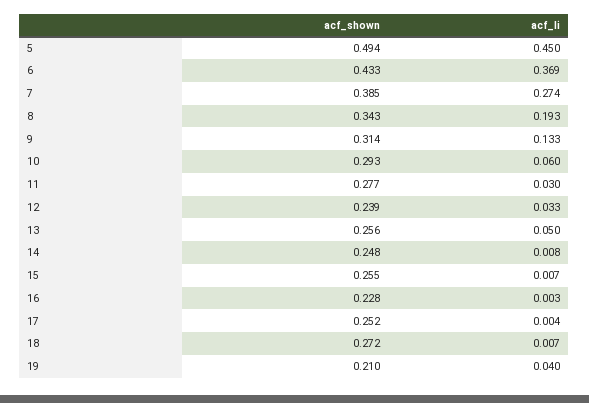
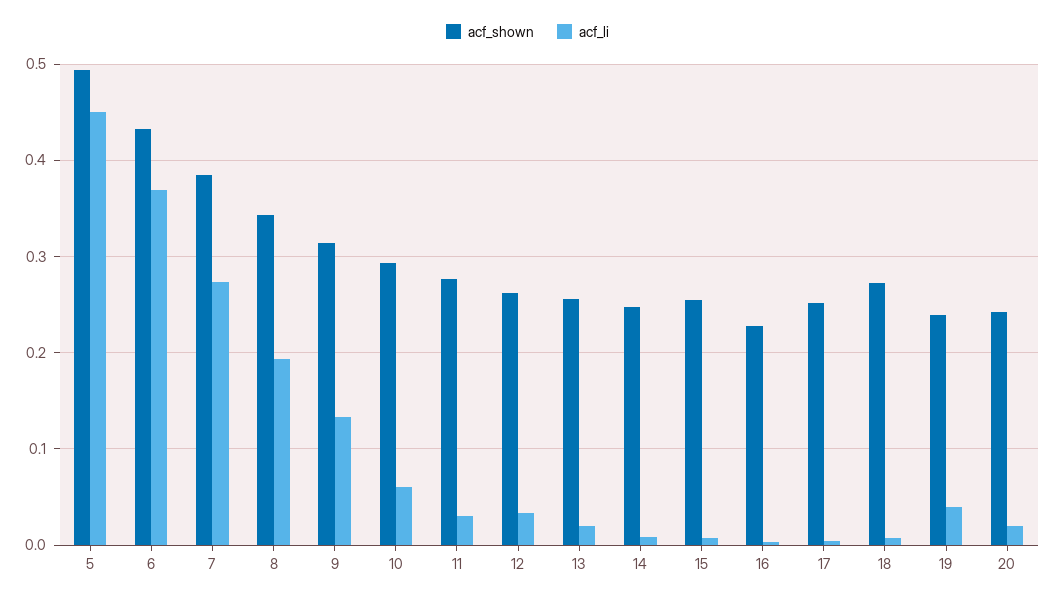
  {
    "acf_shown": {
      "5": 0.494,
      "6": 0.433,
      "7": 0.385,
      "8": 0.343,
      "9": 0.314,
      "10": 0.293,
      "11": 0.277,
-     "12": 0.239,
+     "12": 0.26,
      "13": 0.256,
      "14": 0.248,
      "15": 0.255,
      "16": 0.228,
      "17": 0.252,
      "18": 0.272,
-     "19": 0.21
+     "19": 0.24,
+     "20": 0.24
    },
    "acf_li": {
      "5": 0.45,
      "6": 0.369,
      "7": 0.274,
      "8": 0.193,
      "9": 0.133,
      "10": 0.06,
      "11": 0.03,
      "12": 0.033,
-     "13": 0.05,
+     "13": 0.02,
      "14": 0.008,
      "15": 0.007,
      "16": 0.003,
      "17": 0.004,
      "18": 0.007,
-     "19": 0.04
+     "19": 0.04,
+     "20": 0.02
    }
  }

